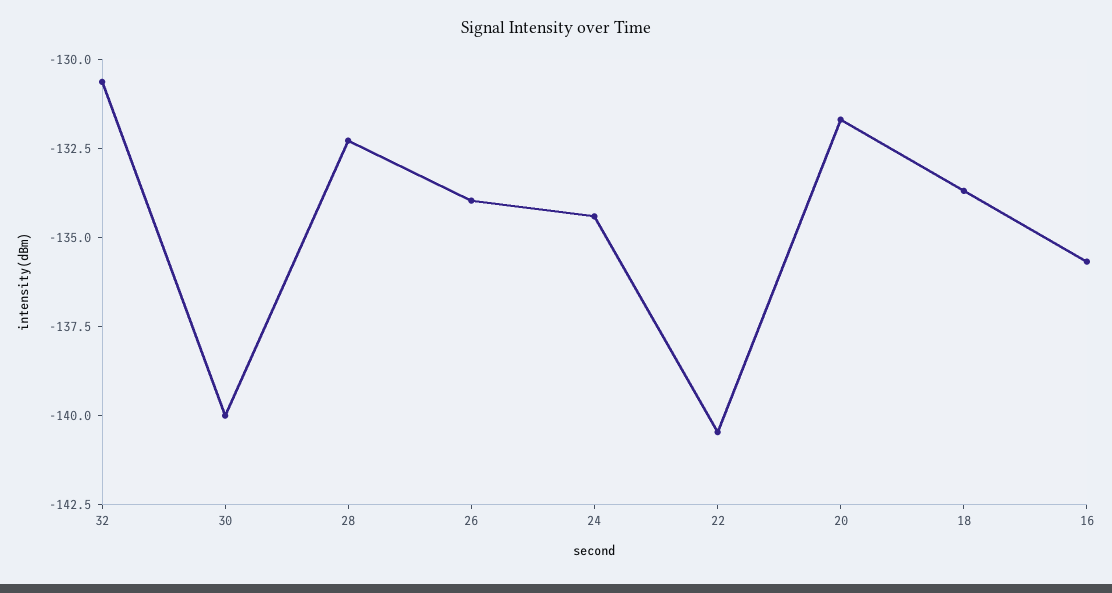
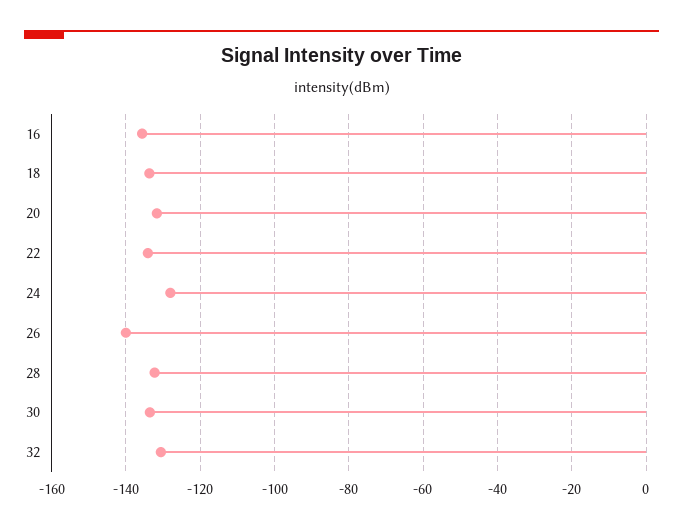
  {
    "32": -130.5,
-   "30": -140,
+   "30": -134,
    "28": -132.5,
-   "26": -134,
+   "26": -140,
-   "24": -134.5,
+   "24": -128,
-   "22": -140.5,
+   "22": -134,
    "20": -131.5,
    "18": -133.5,
    "16": -135.5
  }

